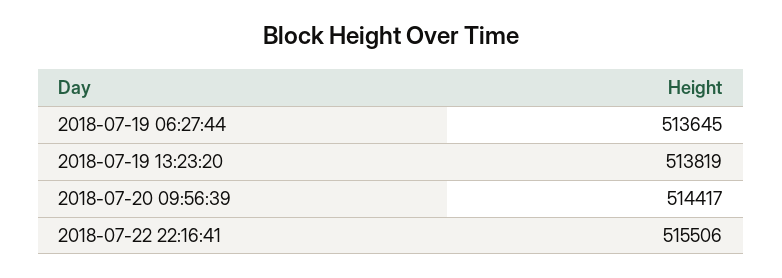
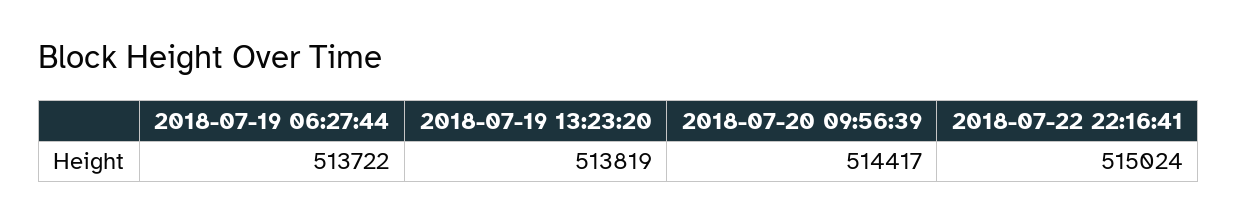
  {
-   "2018-07-19 06:27:44": 513645,
+   "2018-07-19 06:27:44": 513722,
    "2018-07-19 13:23:20": 513819,
    "2018-07-20 09:56:39": 514417,
-   "2018-07-22 22:16:41": 515506
+   "2018-07-22 22:16:41": 515024
  }

